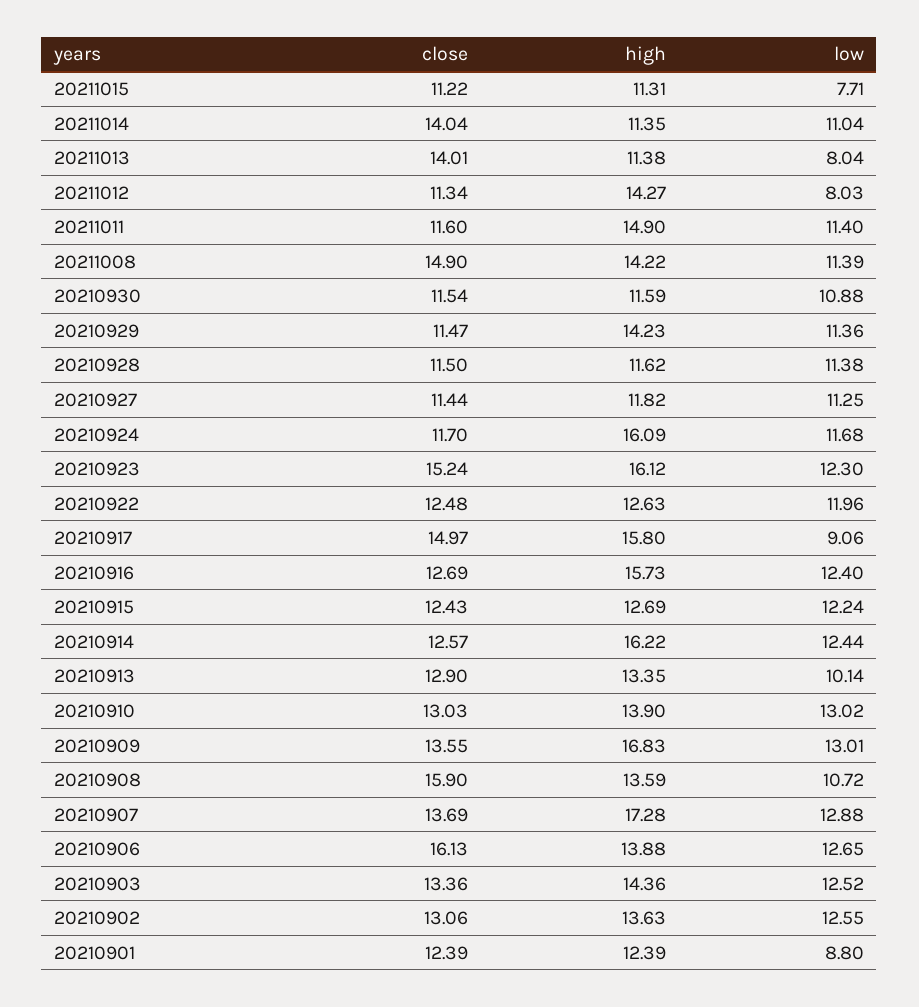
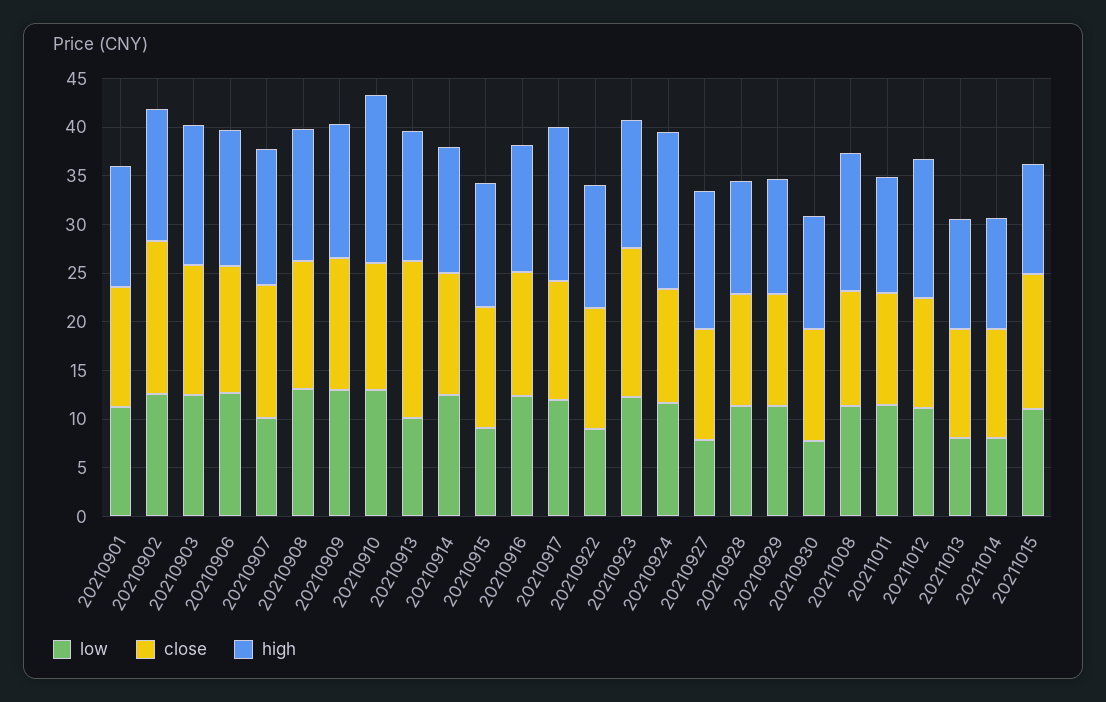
  {
    "close": {
-     "20211015": 11.22,
+     "20211015": 14,
-     "20211014": 14.04,
+     "20211014": 11,
-     "20211013": 14.01,
+     "20211013": 11,
      "20211012": 11.34,
      "20211011": 11.6,
-     "20211008": 14.9,
+     "20211008": 12,
      "20210930": 11.54,
      "20210929": 11.47,
      "20210928": 11.5,
      "20210927": 11.44,
      "20210924": 11.7,
      "20210923": 15.24,
      "20210922": 12.48,
-     "20210917": 14.97,
+     "20210917": 12,
      "20210916": 12.69,
      "20210915": 12.43,
      "20210914": 12.57,
-     "20210913": 12.9,
+     "20210913": 16,
      "20210910": 13.03,
      "20210909": 13.55,
-     "20210908": 15.9,
+     "20210908": 13,
      "20210907": 13.69,
-     "20210906": 16.13,
+     "20210906": 13,
      "20210903": 13.36,
-     "20210902": 13.06,
+     "20210902": 16,
      "20210901": 12.39
    },
    "high": {
      "20211015": 11.31,
      "20211014": 11.35,
      "20211013": 11.38,
      "20211012": 14.27,
-     "20211011": 14.9,
+     "20211011": 12,
      "20211008": 14.22,
      "20210930": 11.59,
-     "20210929": 14.23,
+     "20210929": 12,
      "20210928": 11.62,
-     "20210927": 11.82,
+     "20210927": 14,
      "20210924": 16.09,
-     "20210923": 16.12,
+     "20210923": 13,
      "20210922": 12.63,
      "20210917": 15.8,
-     "20210916": 15.73,
+     "20210916": 13,
      "20210915": 12.69,
-     "20210914": 16.22,
+     "20210914": 13,
      "20210913": 13.35,
-     "20210910": 13.9,
+     "20210910": 17,
-     "20210909": 16.83,
+     "20210909": 14,
      "20210908": 13.59,
-     "20210907": 17.28,
+     "20210907": 14,
      "20210906": 13.88,
      "20210903": 14.36,
      "20210902": 13.63,
      "20210901": 12.39
    },
    "low": {
-     "20211015": 7.71,
+     "20211015": 11,
-     "20211014": 11.04,
+     "20211014": 8,
      "20211013": 8.04,
-     "20211012": 8.03,
+     "20211012": 11,
      "20211011": 11.4,
      "20211008": 11.39,
-     "20210930": 10.88,
+     "20210930": 8,
      "20210929": 11.36,
      "20210928": 11.38,
-     "20210927": 11.25,
+     "20210927": 8,
      "20210924": 11.68,
      "20210923": 12.3,
-     "20210922": 11.96,
+     "20210922": 9,
-     "20210917": 9.06,
+     "20210917": 12,
      "20210916": 12.4,
-     "20210915": 12.24,
+     "20210915": 9,
      "20210914": 12.44,
      "20210913": 10.14,
      "20210910": 13.02,
      "20210909": 13.01,
-     "20210908": 10.72,
+     "20210908": 13,
-     "20210907": 12.88,
+     "20210907": 10,
      "20210906": 12.65,
      "20210903": 12.52,
      "20210902": 12.55,
-     "20210901": 8.8
+     "20210901": 11
    }
  }

